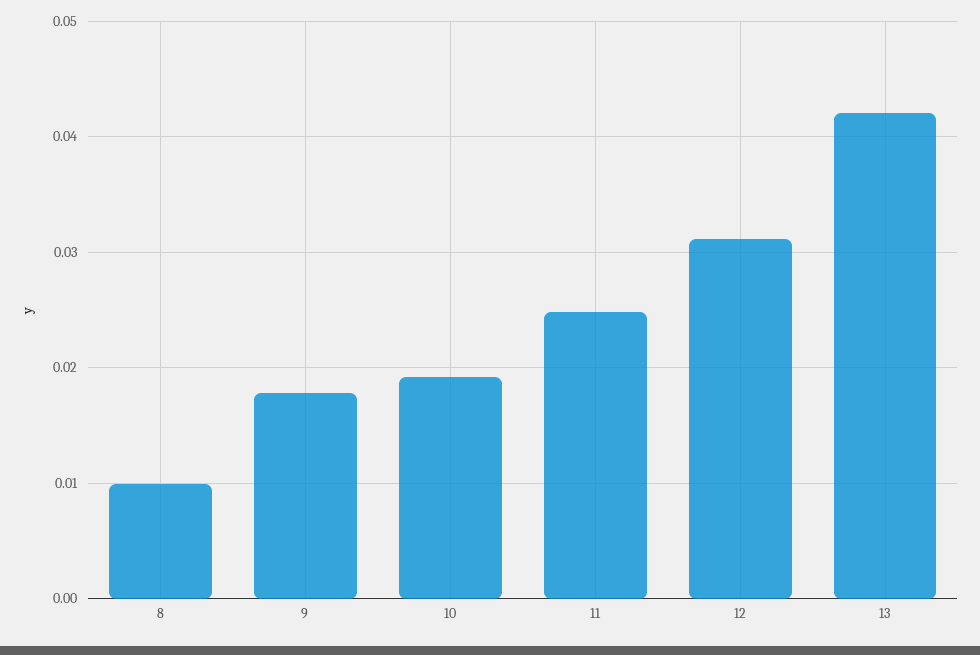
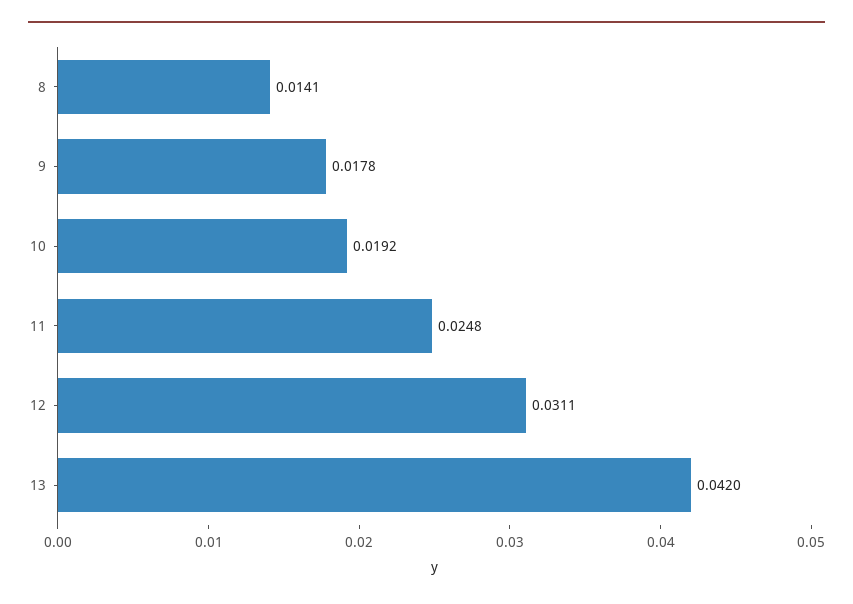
  {
-   "8": 0.01,
+   "8": 0.0141,
    "9": 0.0178,
    "10": 0.0192,
    "11": 0.0248,
    "12": 0.0311,
    "13": 0.042
  }

